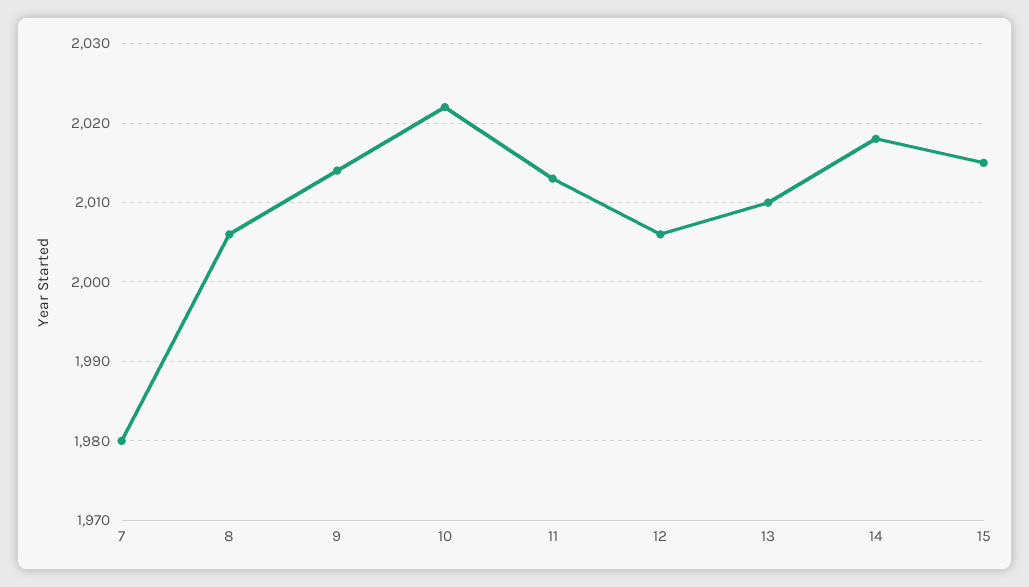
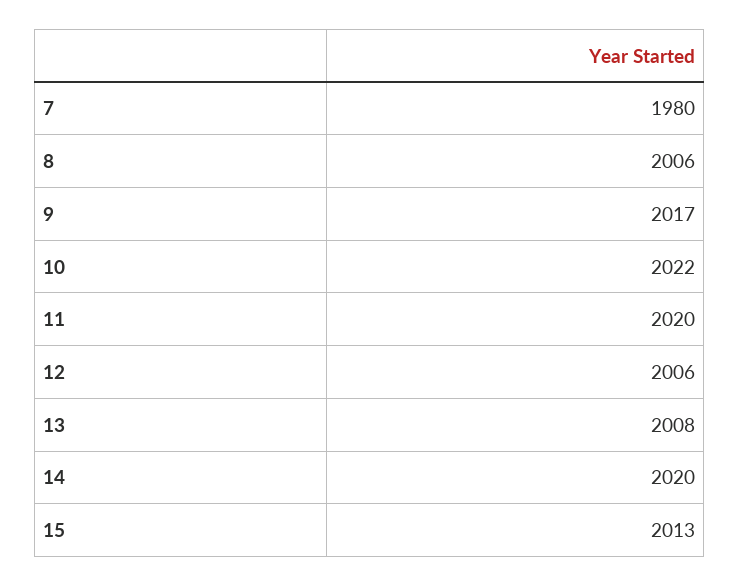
  {
    "7": 1980,
    "8": 2006,
-   "9": 2014,
+   "9": 2017,
    "10": 2022,
-   "11": 2013,
+   "11": 2020,
    "12": 2006,
-   "13": 2010,
+   "13": 2008,
-   "14": 2018,
+   "14": 2020,
-   "15": 2015
+   "15": 2013
  }

